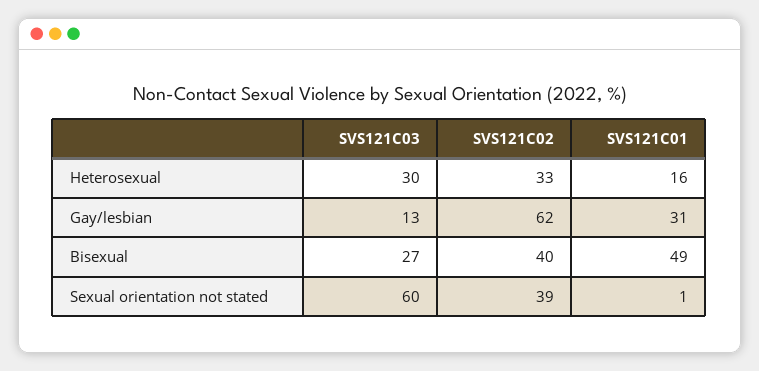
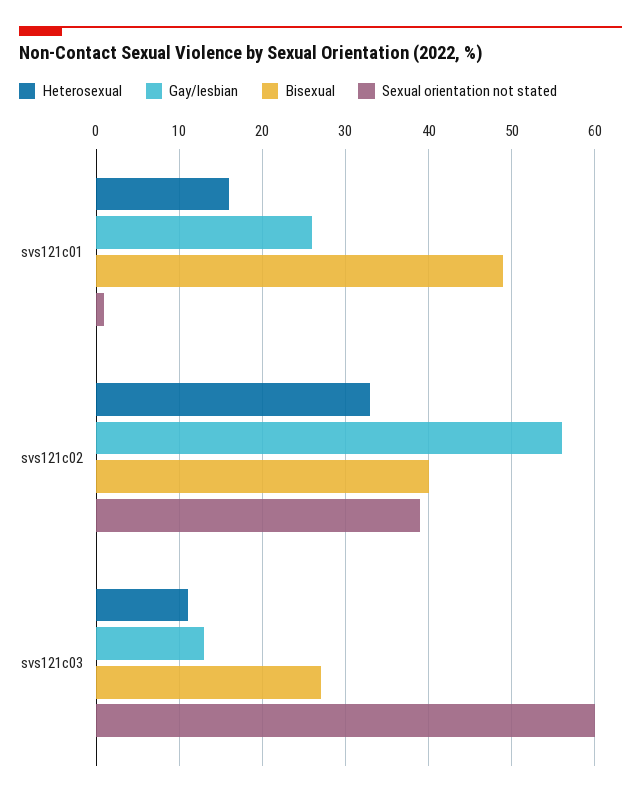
  {
    "Heterosexual": {
-     "SVS121C03": 30,
+     "SVS121C03": 11,
      "SVS121C02": 33,
      "SVS121C01": 16
    },
    "Gay/lesbian": {
      "SVS121C03": 13,
-     "SVS121C02": 62,
+     "SVS121C02": 56,
-     "SVS121C01": 31
+     "SVS121C01": 26
    },
    "Bisexual": {
      "SVS121C03": 27,
      "SVS121C02": 40,
      "SVS121C01": 49
    },
    "Sexual orientation not stated": {
      "SVS121C03": 60,
      "SVS121C02": 39,
      "SVS121C01": 1
    }
  }

